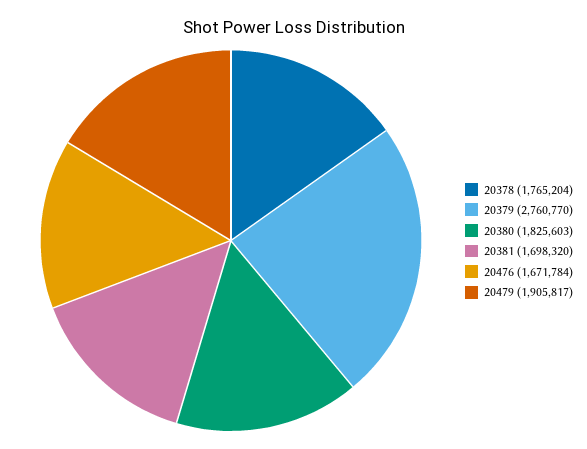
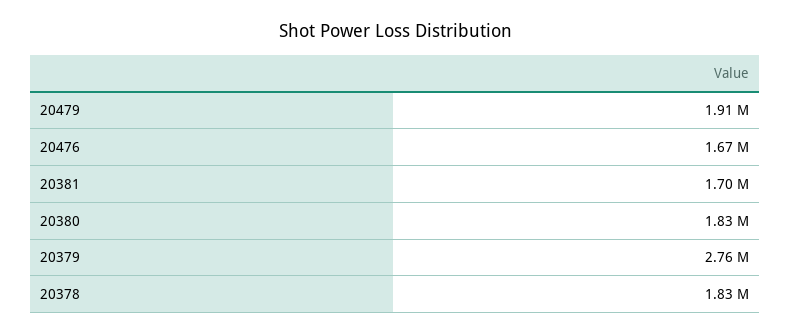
  {
-   "20378": 1765204,
+   "20378": 1830000,
    "20379": 2760770,
    "20380": 1825603,
    "20381": 1698320,
    "20476": 1671784,
    "20479": 1905817
  }

